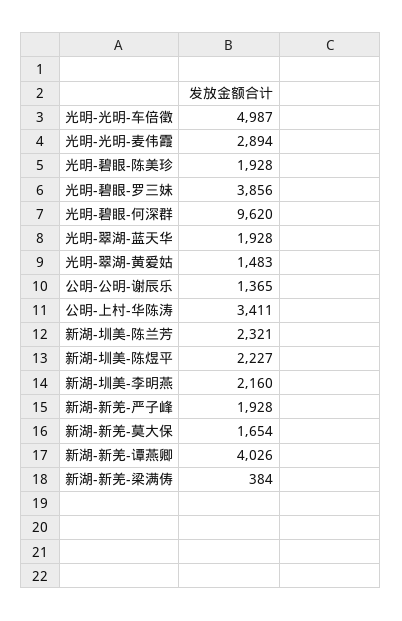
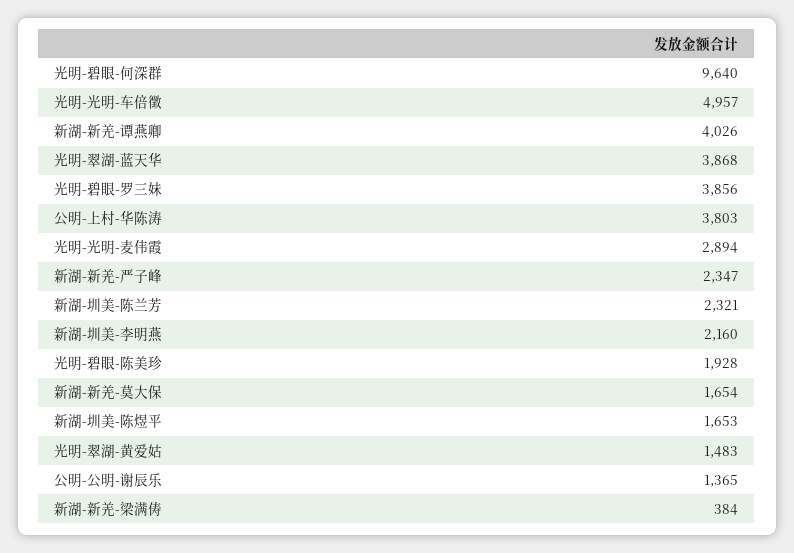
  {
-   "光明-光明-车倍徵": 4987,
+   "光明-光明-车倍徵": 4957,
    "光明-光明-麦伟霞": 2894,
    "光明-碧眼-陈美珍": 1928,
    "光明-碧眼-罗三妹": 3856,
-   "光明-碧眼-何深群": 9620,
+   "光明-碧眼-何深群": 9640,
-   "光明-翠湖-蓝天华": 1928,
+   "光明-翠湖-蓝天华": 3868,
    "光明-翠湖-黄爱姑": 1483,
    "公明-公明-谢辰乐": 1365,
-   "公明-上村-华陈涛": 3411,
+   "公明-上村-华陈涛": 3803,
    "新湖-圳美-陈兰芳": 2321,
-   "新湖-圳美-陈煜平": 2227,
+   "新湖-圳美-陈煜平": 1653,
    "新湖-圳美-李明燕": 2160,
-   "新湖-新羌-严子峰": 1928,
+   "新湖-新羌-严子峰": 2347,
    "新湖-新羌-莫大保": 1654,
    "新湖-新羌-谭燕卿": 4026,
    "新湖-新羌-梁满俦": 384
  }

